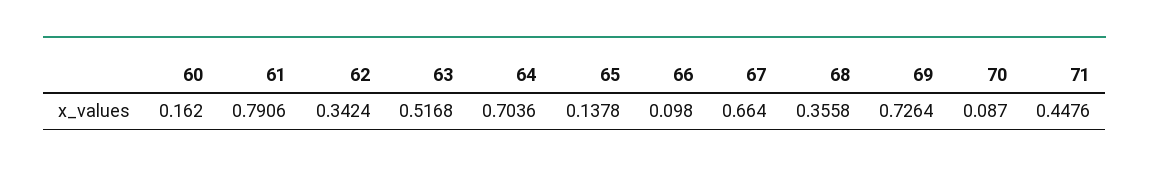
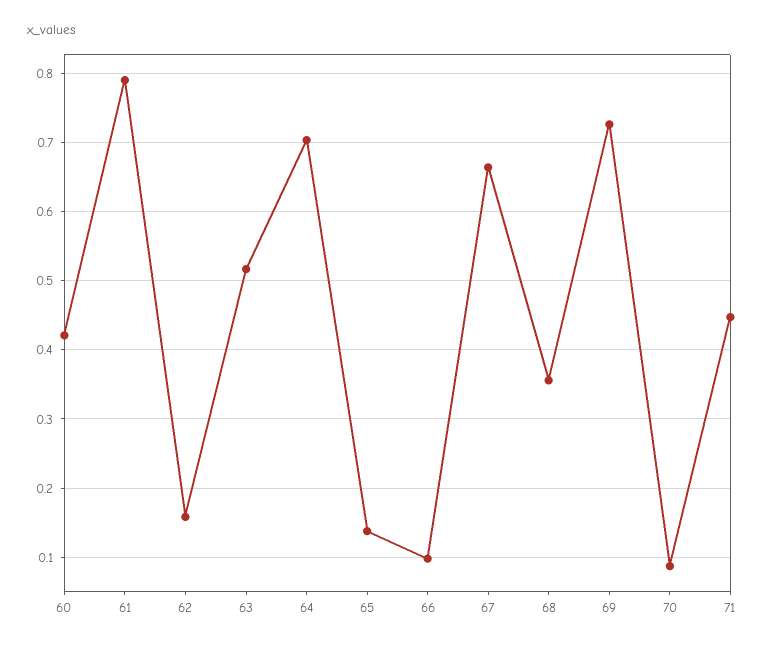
  {
-   "60": 0.162,
+   "60": 0.42,
    "61": 0.7906,
-   "62": 0.3424,
+   "62": 0.16,
    "63": 0.5168,
    "64": 0.7036,
    "65": 0.1378,
    "66": 0.098,
    "67": 0.664,
    "68": 0.3558,
    "69": 0.7264,
    "70": 0.087,
    "71": 0.4476
  }

